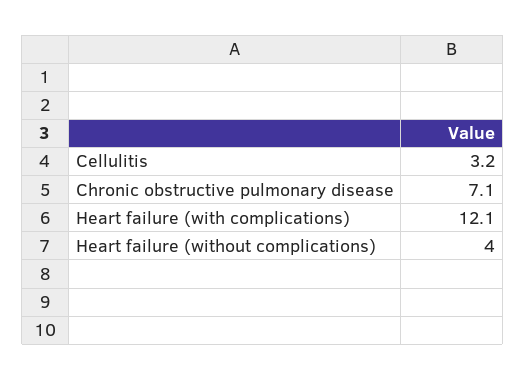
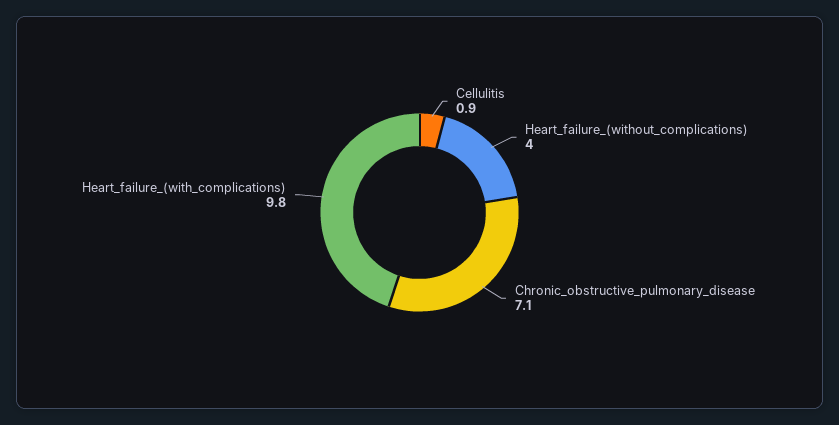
  {
-   "Cellulitis": 3.2,
+   "Cellulitis": 0.9,
    "Chronic obstructive pulmonary disease": 7.1,
-   "Heart failure (with complications)": 12.1,
+   "Heart failure (with complications)": 9.8,
    "Heart failure (without complications)": 4
  }

